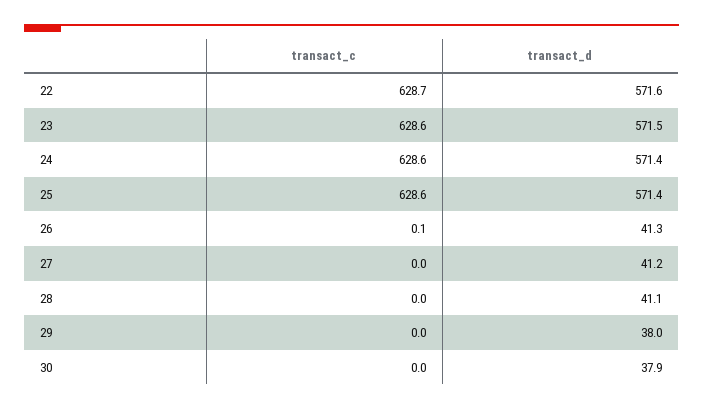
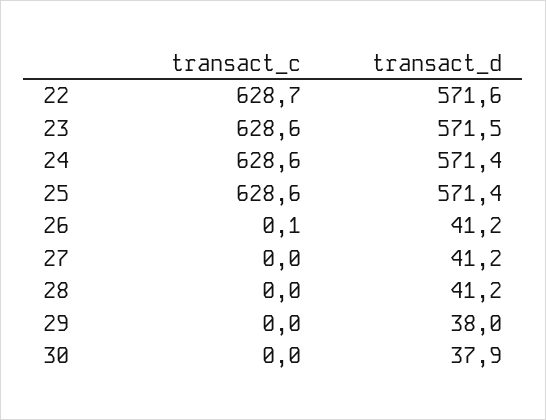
  {
    "transact_c": {
      "22": 628.7,
      "23": 628.6,
      "24": 628.6,
      "25": 628.6,
      "26": 0.1,
      "27": 0,
      "28": 0,
      "29": 0,
      "30": 0
    },
    "transact_d": {
      "22": 571.6,
      "23": 571.5,
      "24": 571.4,
      "25": 571.4,
-     "26": 41.3,
+     "26": 41.2,
      "27": 41.2,
-     "28": 41.1,
+     "28": 41.2,
      "29": 38,
      "30": 37.9
    }
  }

